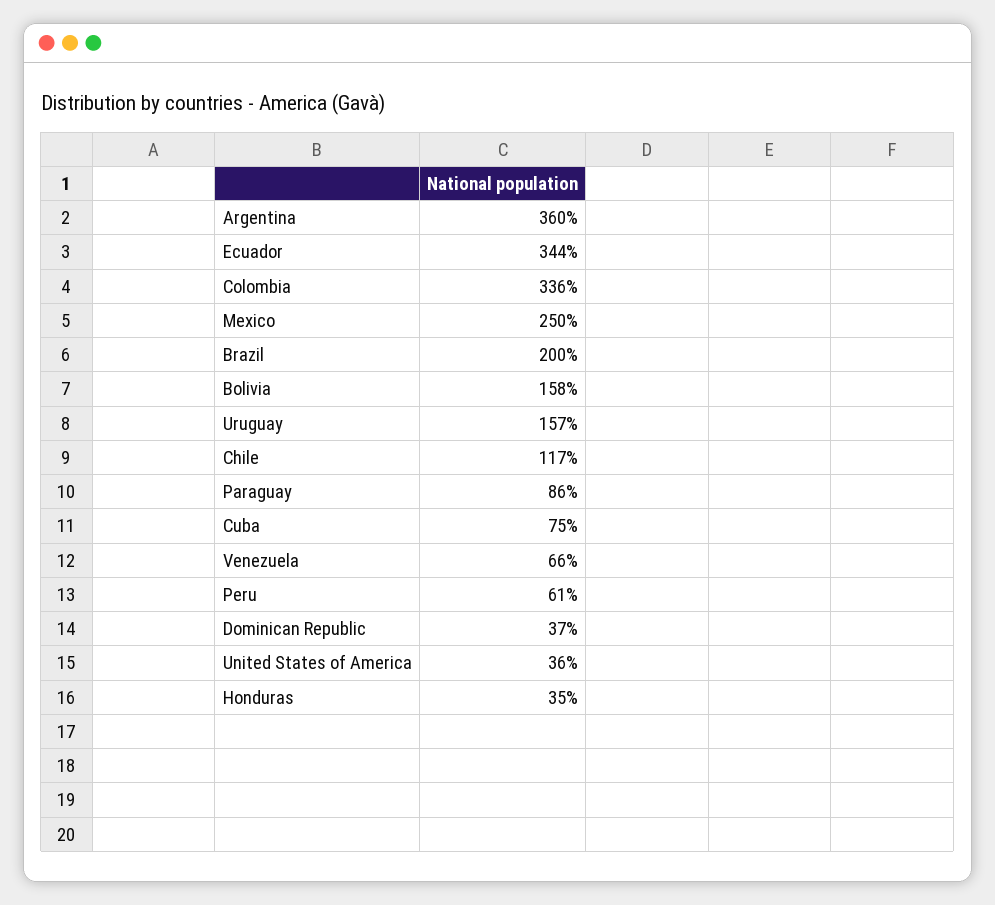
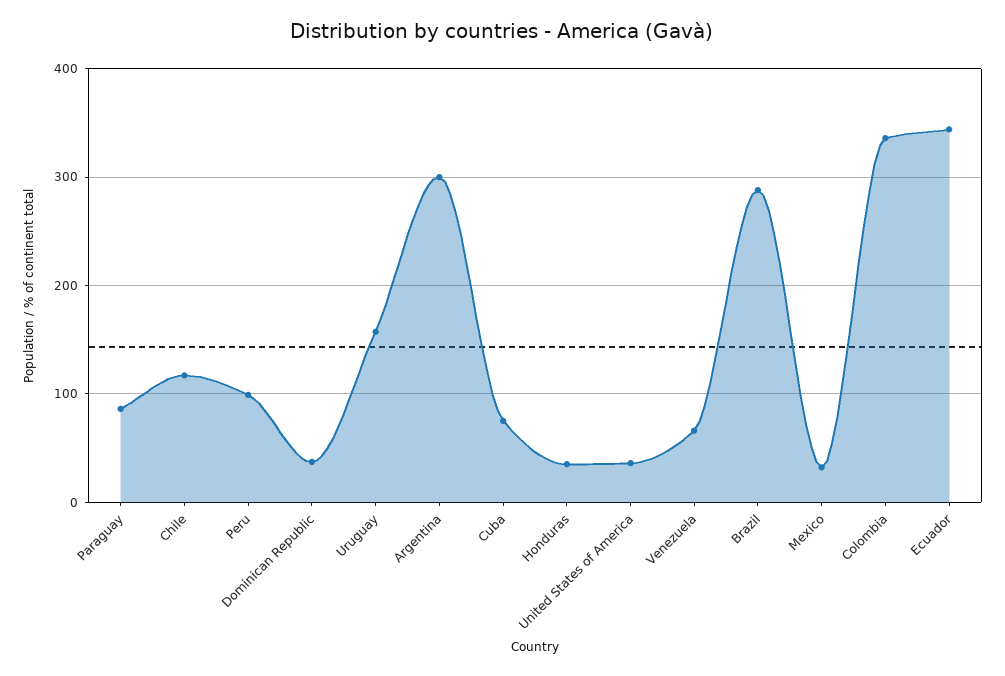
  {
-   "Argentina": 360,
+   "Argentina": 300,
    "Ecuador": 344,
    "Colombia": 336,
-   "Mexico": 250,
+   "Mexico": 30,
-   "Brazil": 200,
+   "Brazil": 290,
-   "Bolivia": 158,
    "Uruguay": 157,
    "Chile": 117,
    "Paraguay": 86,
    "Cuba": 75,
    "Venezuela": 66,
-   "Peru": 61,
+   "Peru": 100,
    "Dominican Republic": 37,
    "United States of America": 36,
    "Honduras": 35
  }

